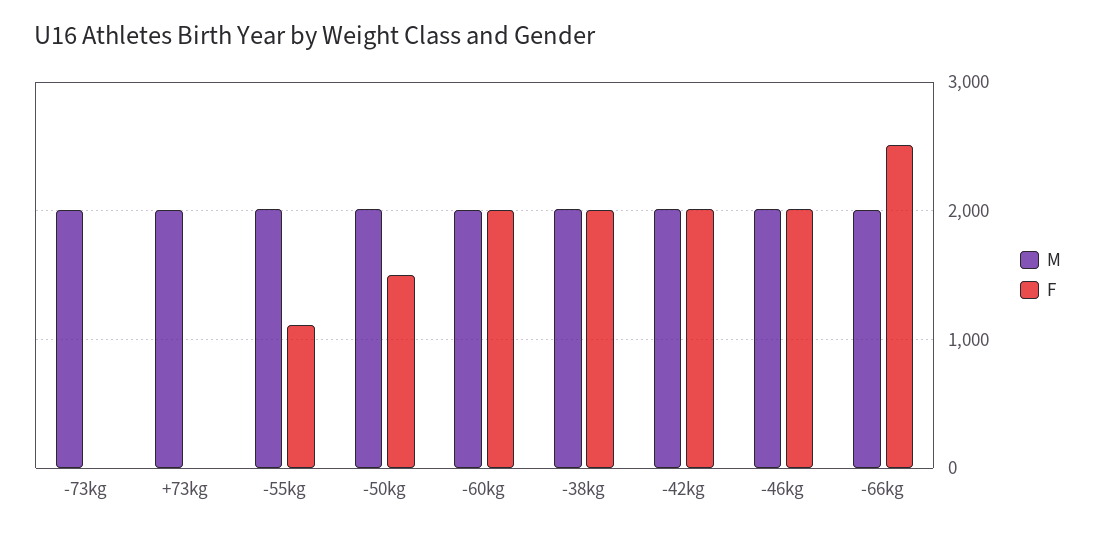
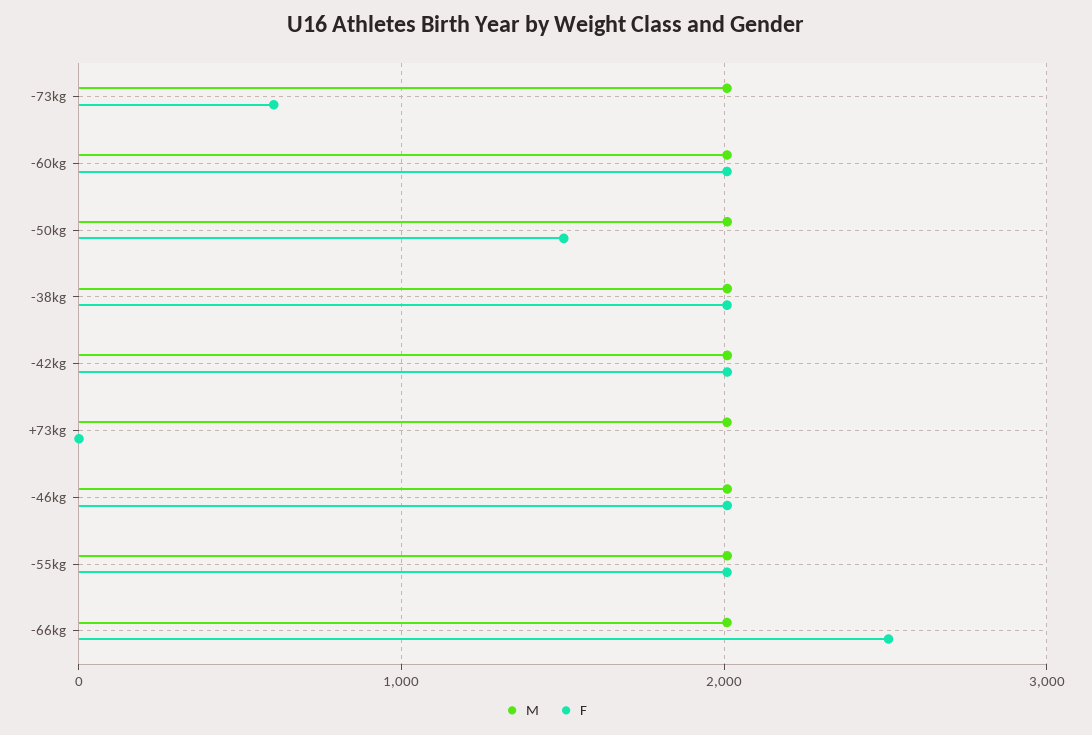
  {
    "M": {
      "-73kg": 2000,
      "+73kg": 2000,
      "-55kg": 2000,
      "-50kg": 2000,
      "-60kg": 2000,
      "-38kg": 2000,
      "-42kg": 2000,
      "-46kg": 2000,
      "-66kg": 2000
    },
    "F": {
-     "-73kg": 0,
+     "-73kg": 600,
      "+73kg": 0,
-     "-55kg": 1100,
+     "-55kg": 2000,
      "-50kg": 1500,
      "-60kg": 2000,
      "-38kg": 2000,
      "-42kg": 2000,
      "-46kg": 2000,
      "-66kg": 2500
    }
  }

